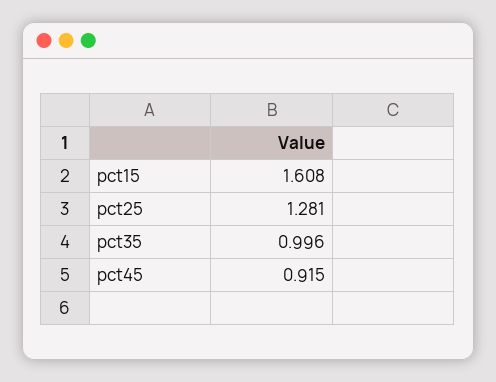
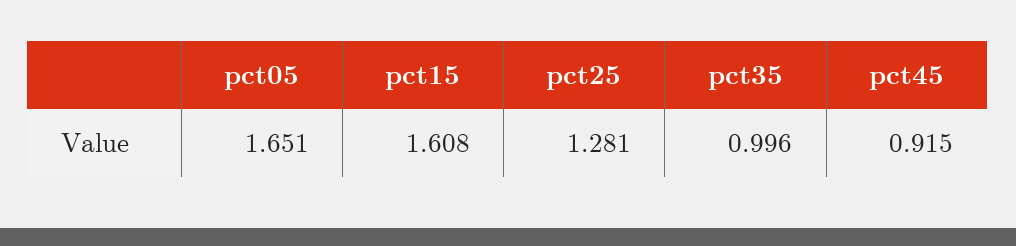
  {
    "pct15": 1.608,
    "pct25": 1.281,
    "pct35": 0.996,
-   "pct45": 0.915
+   "pct45": 0.915,
+   "pct05": 1.651
  }

